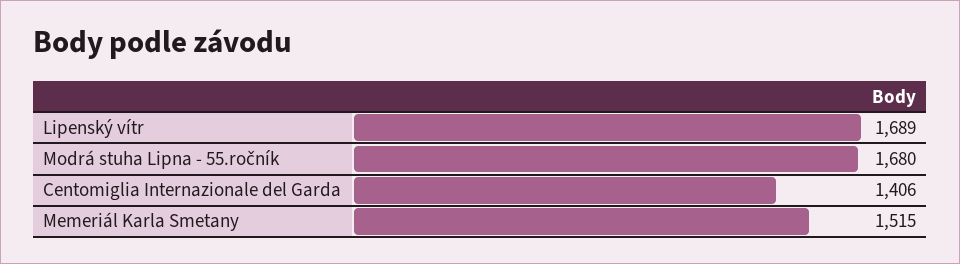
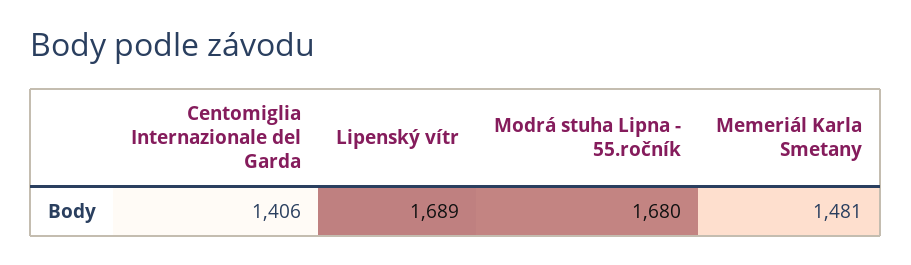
  {
    "Lipenský vítr": 1689,
    "Modrá stuha Lipna - 55.ročník": 1680,
    "Centomiglia Internazionale del Garda": 1406,
-   "Memeriál Karla Smetany": 1515
+   "Memeriál Karla Smetany": 1481
  }

